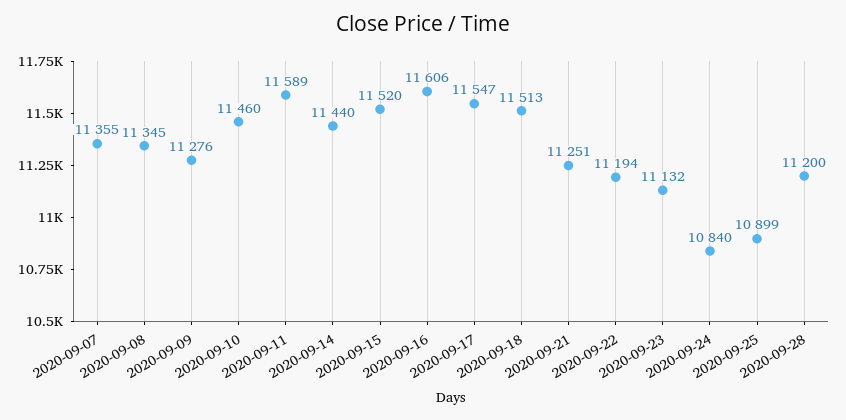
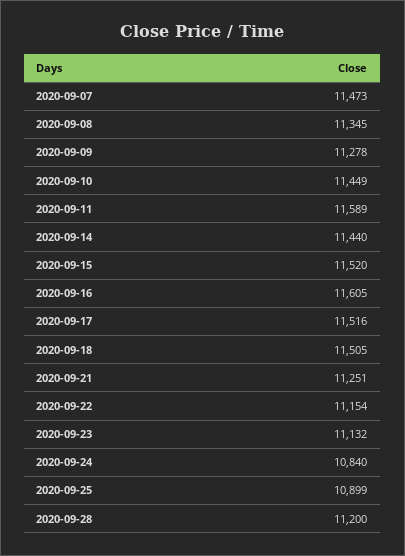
  {
-   "2020-09-07": 11355,
+   "2020-09-07": 11473,
    "2020-09-08": 11345,
-   "2020-09-09": 11276,
+   "2020-09-09": 11278,
-   "2020-09-10": 11460,
+   "2020-09-10": 11449,
    "2020-09-11": 11589,
    "2020-09-14": 11440,
    "2020-09-15": 11520,
-   "2020-09-16": 11606,
+   "2020-09-16": 11605,
-   "2020-09-17": 11547,
+   "2020-09-17": 11516,
-   "2020-09-18": 11513,
+   "2020-09-18": 11505,
    "2020-09-21": 11251,
-   "2020-09-22": 11194,
+   "2020-09-22": 11154,
    "2020-09-23": 11132,
    "2020-09-24": 10840,
    "2020-09-25": 10899,
    "2020-09-28": 11200
  }

